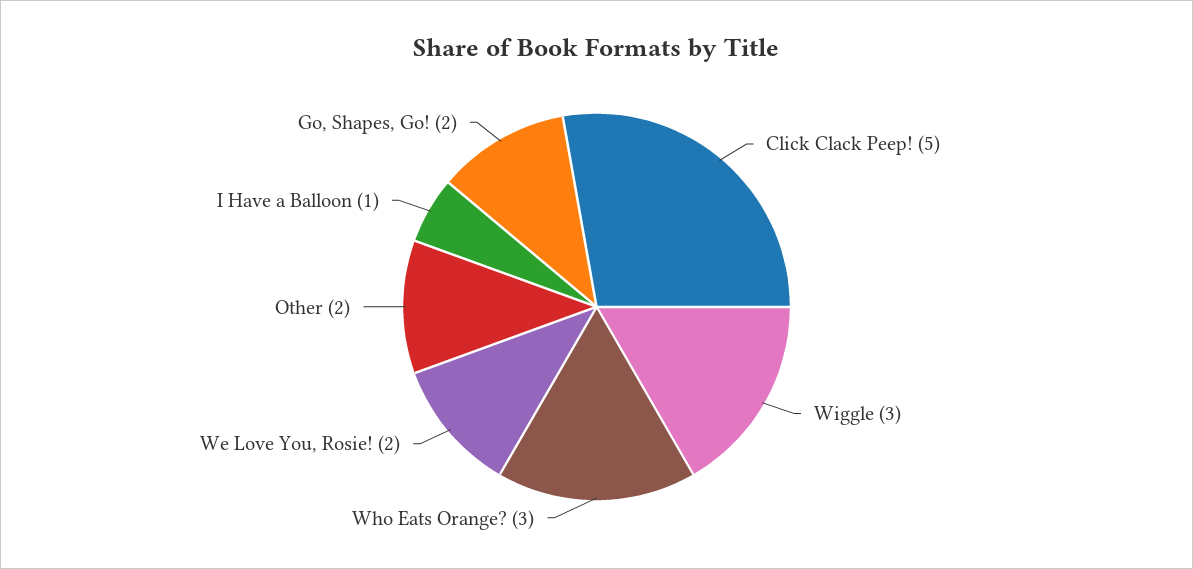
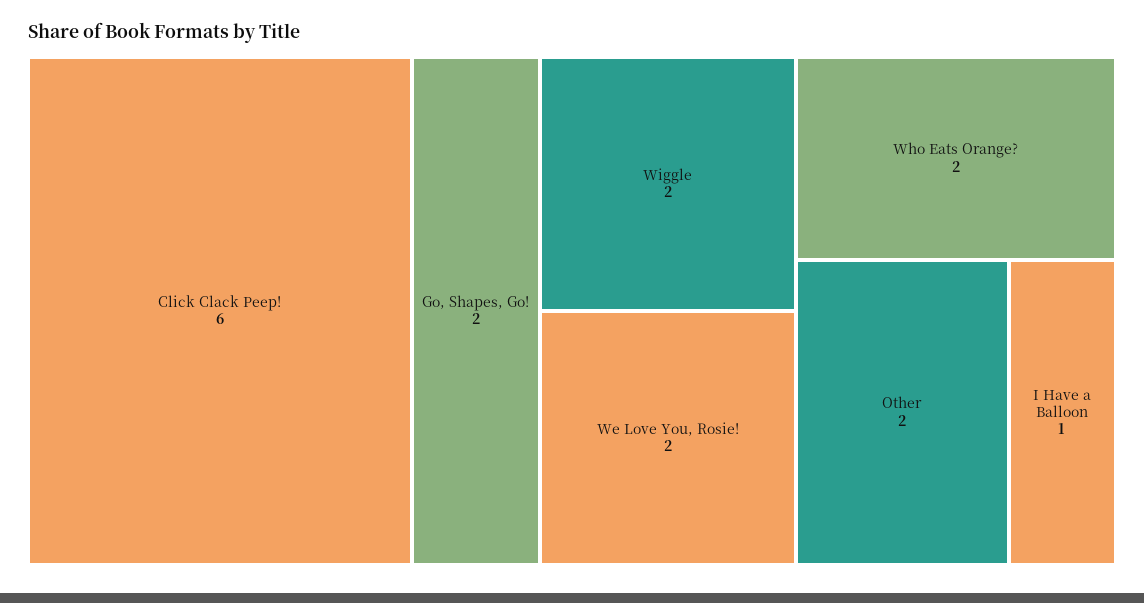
  {
-   "Click Clack Peep!": 5,
+   "Click Clack Peep!": 6,
-   "Wiggle": 3,
+   "Wiggle": 2,
-   "Who Eats Orange?": 3,
+   "Who Eats Orange?": 2,
    "We Love You, Rosie!": 2,
    "Other": 2,
    "I Have a Balloon": 1,
    "Go, Shapes, Go!": 2
  }

